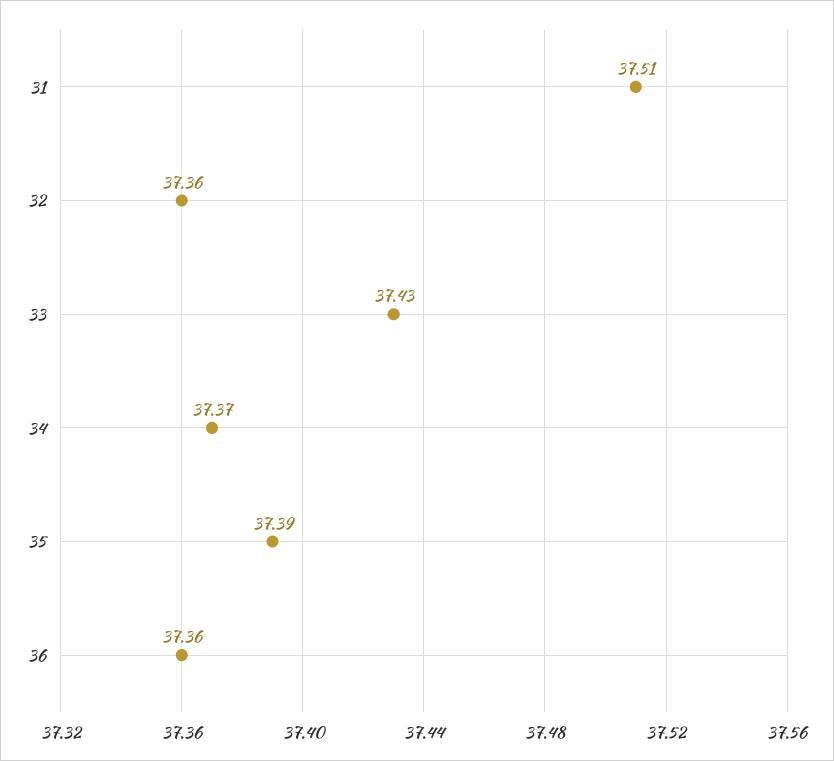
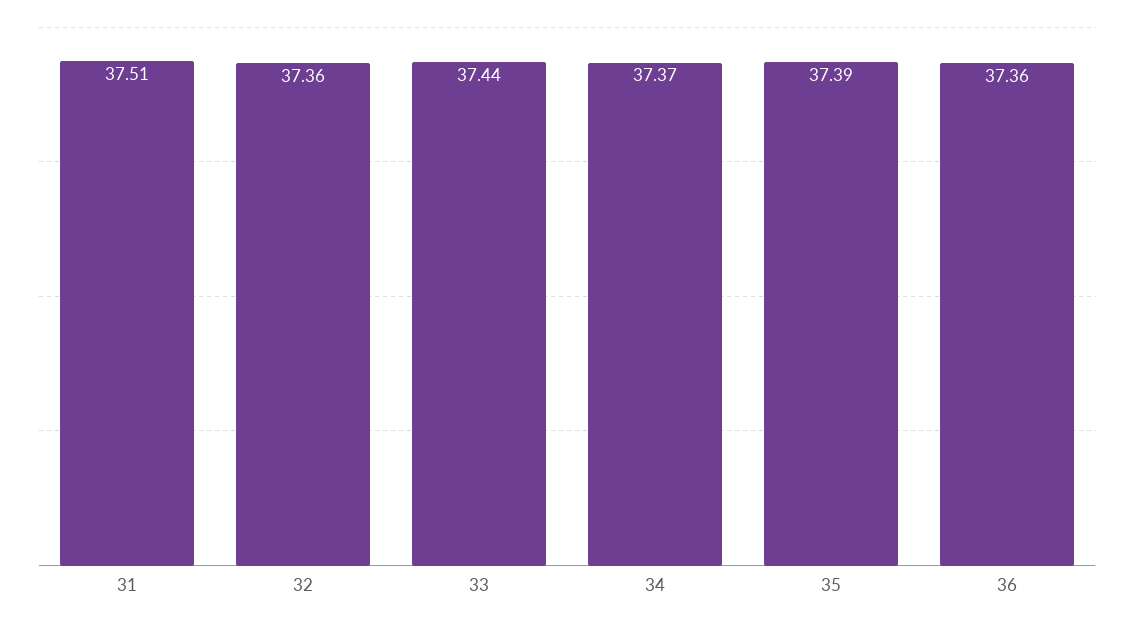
  {
    "31": 37.51,
    "32": 37.36,
-   "33": 37.43,
+   "33": 37.44,
    "34": 37.37,
    "35": 37.39,
    "36": 37.36
  }

